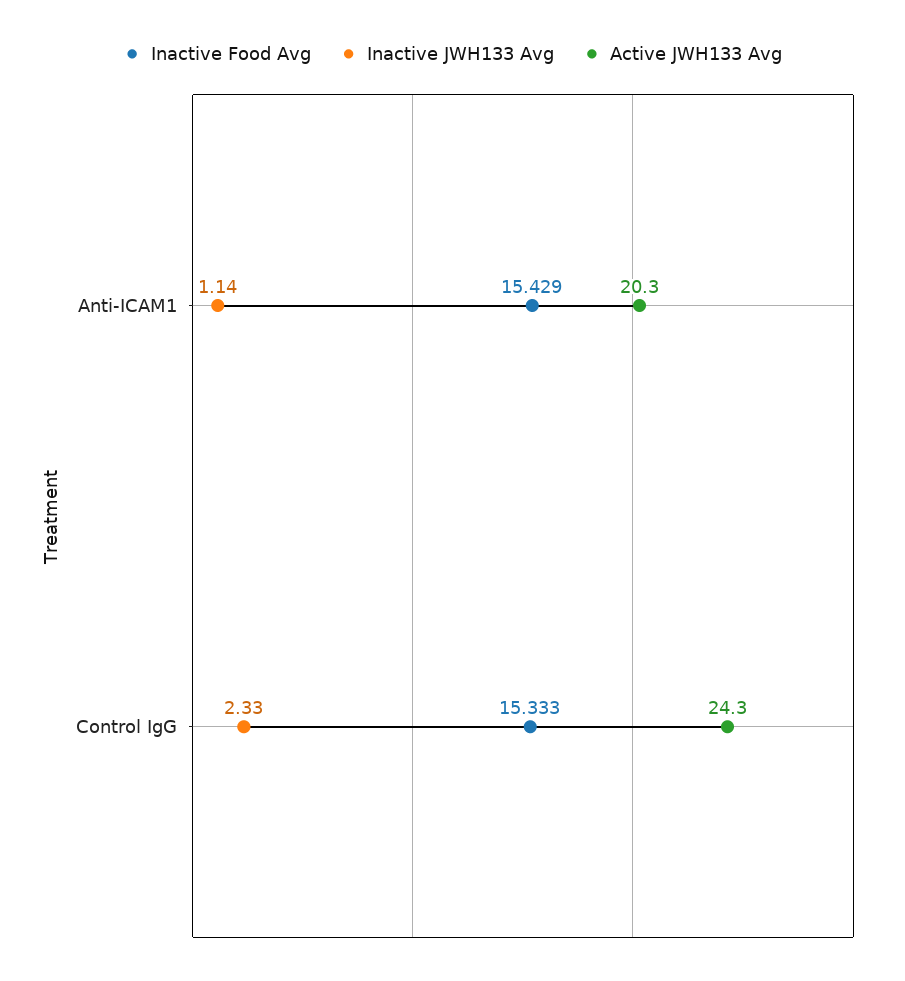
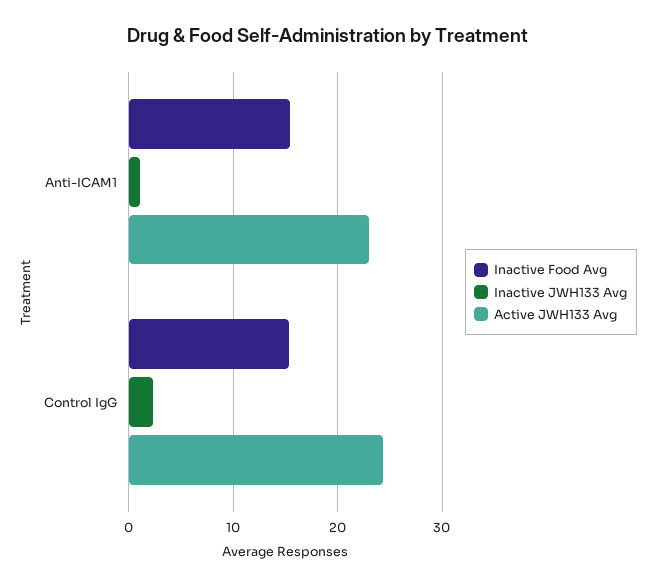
  {
    "Inactive Food Avg": {
      "Anti-ICAM1": 15.429,
      "Control IgG": 15.333
    },
    "Inactive JWH133 Avg": {
      "Anti-ICAM1": 1.14,
      "Control IgG": 2.33
    },
    "Active JWH133 Avg": {
-     "Anti-ICAM1": 20.3,
+     "Anti-ICAM1": 23,
      "Control IgG": 24.3
    }
  }

